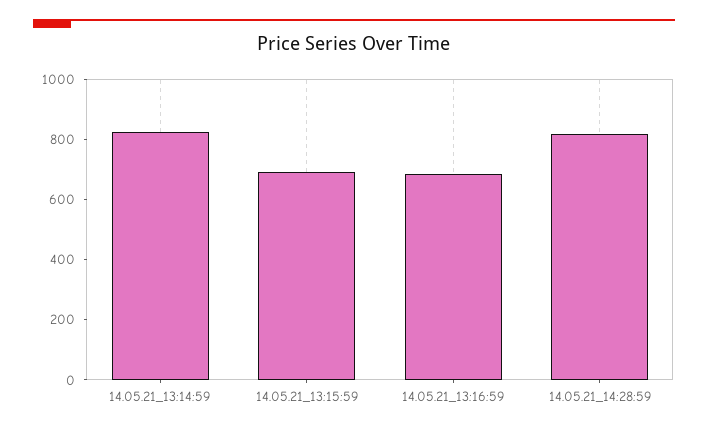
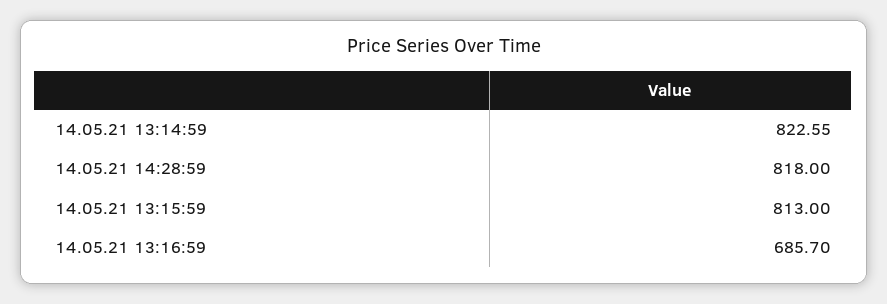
  {
    "14.05.21_13:14:59": 822.55,
-   "14.05.21_13:15:59": 700,
+   "14.05.21_13:15:59": 813,
    "14.05.21_13:16:59": 685.7,
    "14.05.21_14:28:59": 818
  }

